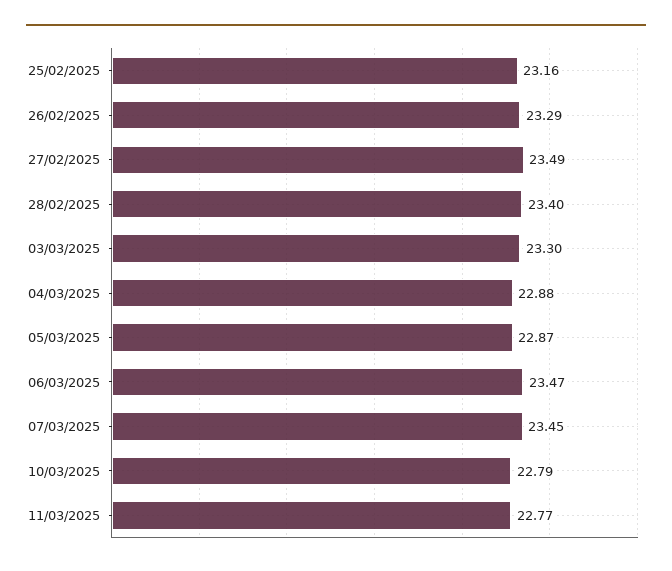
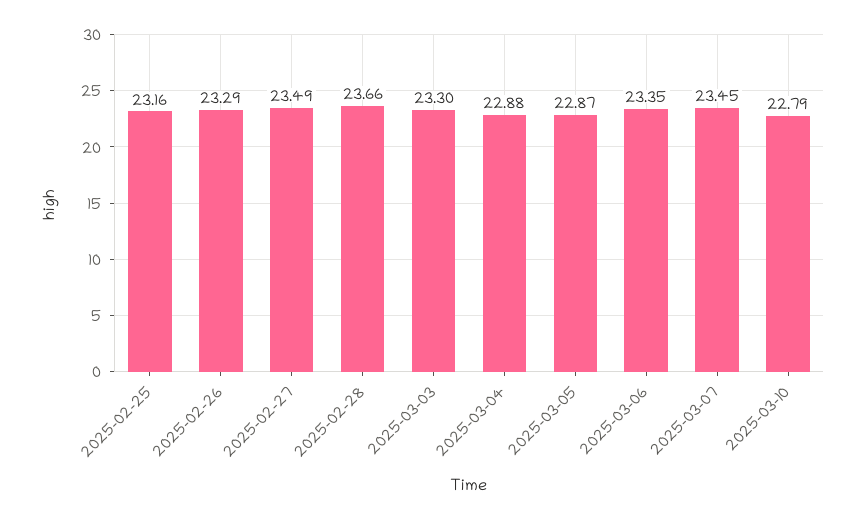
  {
    "25/02/2025": 23.16,
    "26/02/2025": 23.29,
    "27/02/2025": 23.49,
-   "28/02/2025": 23.4,
+   "28/02/2025": 23.66,
    "03/03/2025": 23.3,
    "04/03/2025": 22.88,
    "05/03/2025": 22.87,
-   "06/03/2025": 23.47,
+   "06/03/2025": 23.35,
    "07/03/2025": 23.45,
-   "10/03/2025": 22.79,
+   "10/03/2025": 22.79
-   "11/03/2025": 22.77
  }

